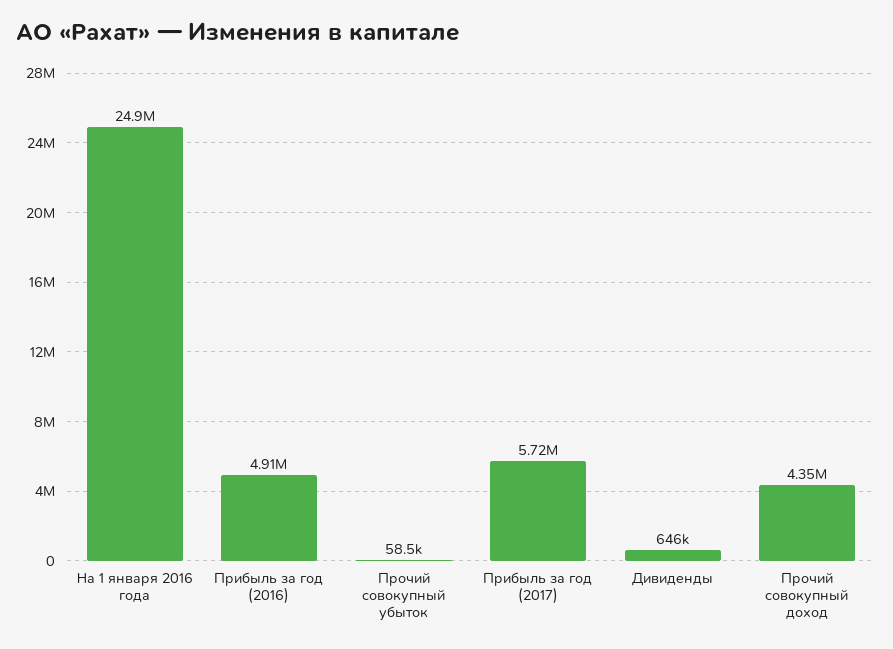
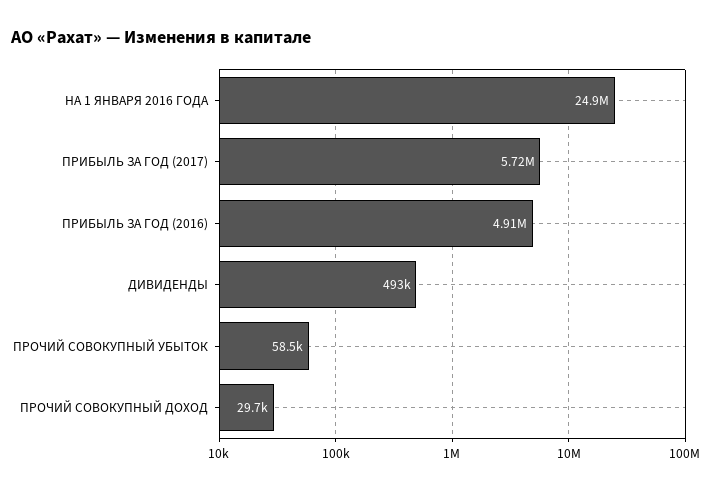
  {
    "На 1 января 2016 года": 24900000,
    "Прибыль за год (2016)": 4910000,
    "Прочий совокупный убыток": 58500,
    "Прибыль за год (2017)": 5720000,
-   "Дивиденды": 646000,
+   "Дивиденды": 493000,
-   "Прочий совокупный доход": 4350000
+   "Прочий совокупный доход": 29700
  }

